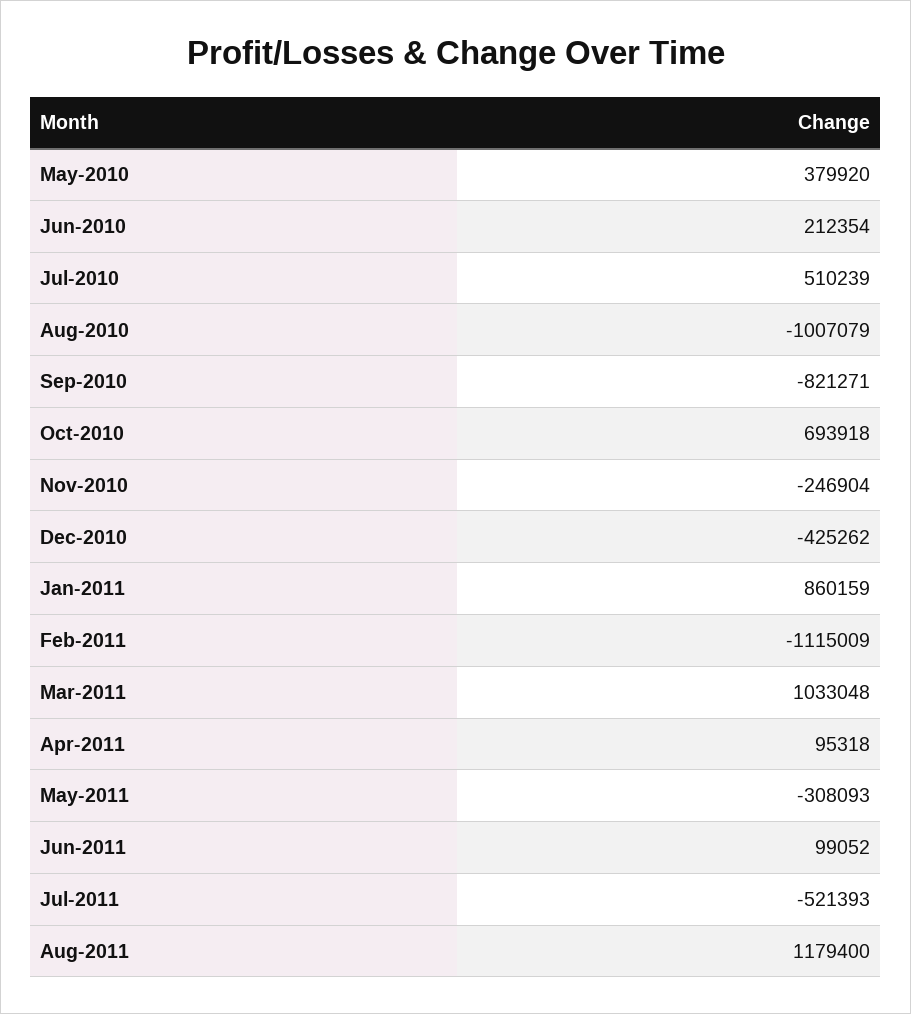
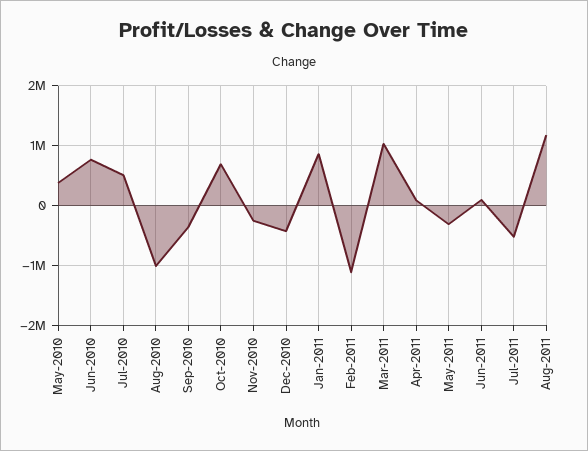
  {
    "May-2010": 379920,
-   "Jun-2010": 212354,
+   "Jun-2010": 800000,
    "Jul-2010": 510239,
    "Aug-2010": -1007079,
-   "Sep-2010": -821271,
+   "Sep-2010": -400000,
    "Oct-2010": 693918,
    "Nov-2010": -246904,
    "Dec-2010": -425262,
    "Jan-2011": 860159,
    "Feb-2011": -1115009,
    "Mar-2011": 1033048,
    "Apr-2011": 95318,
    "May-2011": -308093,
    "Jun-2011": 99052,
    "Jul-2011": -521393,
    "Aug-2011": 1179400
  }

